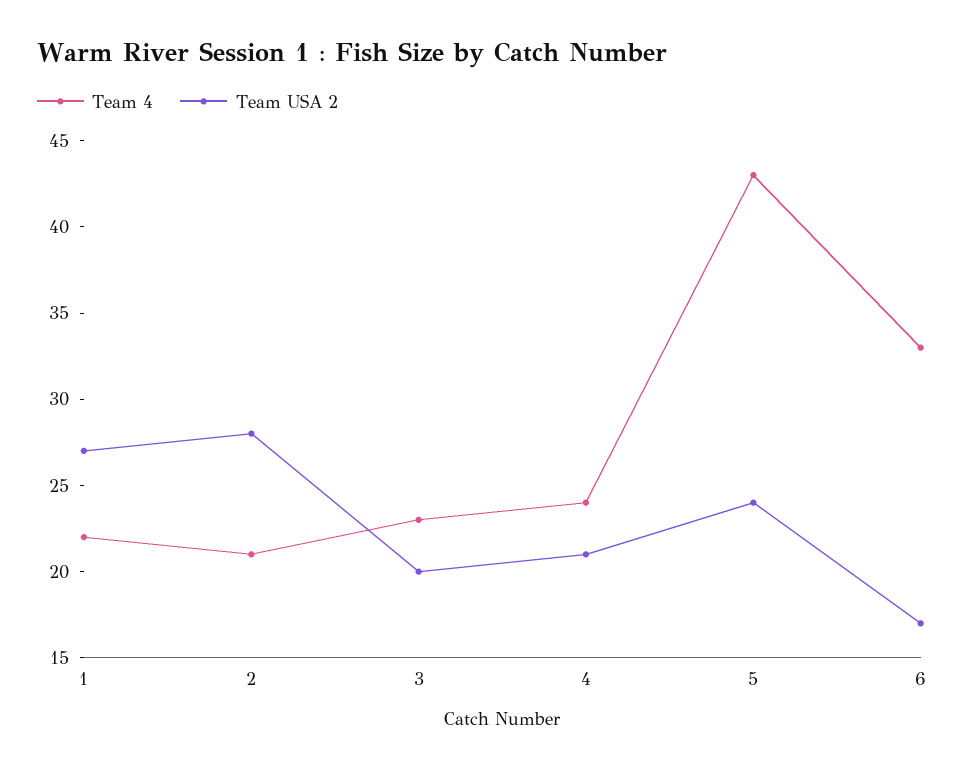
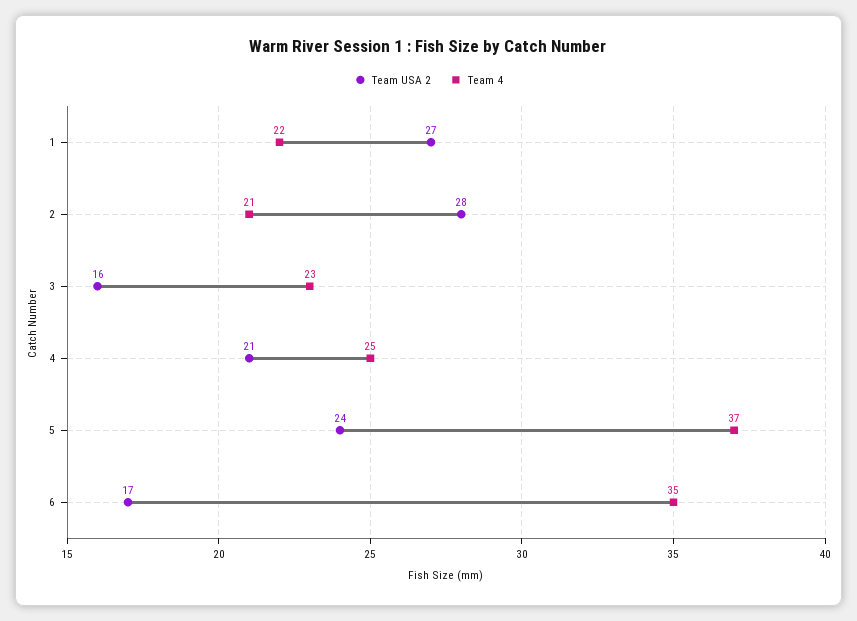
  {
    "Team 4": {
      "1": 22,
      "2": 21,
      "3": 23,
-     "4": 24,
+     "4": 25,
-     "5": 43,
+     "5": 37,
-     "6": 33
+     "6": 35
    },
    "Team USA 2": {
      "1": 27,
      "2": 28,
-     "3": 20,
+     "3": 16,
      "4": 21,
      "5": 24,
      "6": 17
    }
  }

